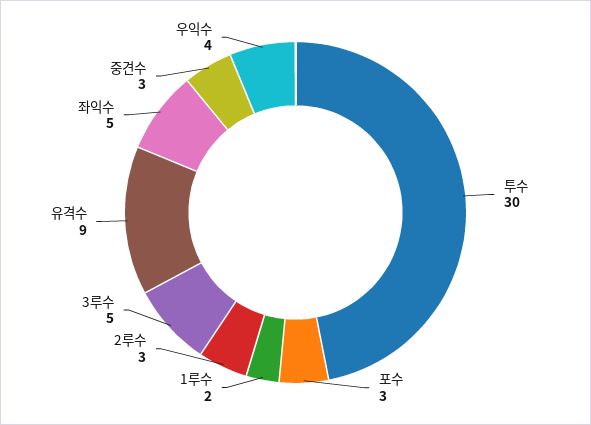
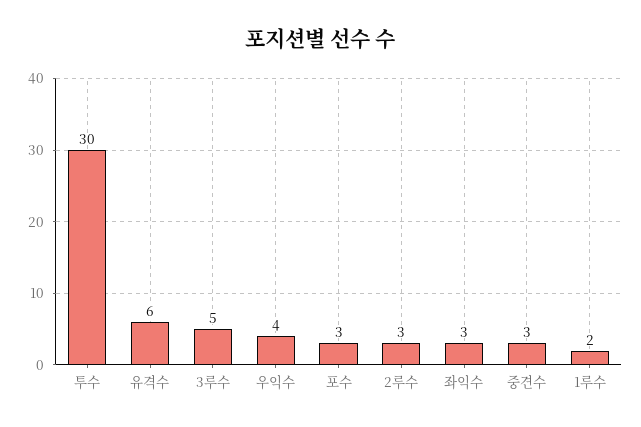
  {
    "투수": 30,
    "포수": 3,
    "1루수": 2,
    "2루수": 3,
    "3루수": 5,
-   "유격수": 9,
+   "유격수": 6,
-   "좌익수": 5,
+   "좌익수": 3,
    "중견수": 3,
    "우익수": 4
  }

